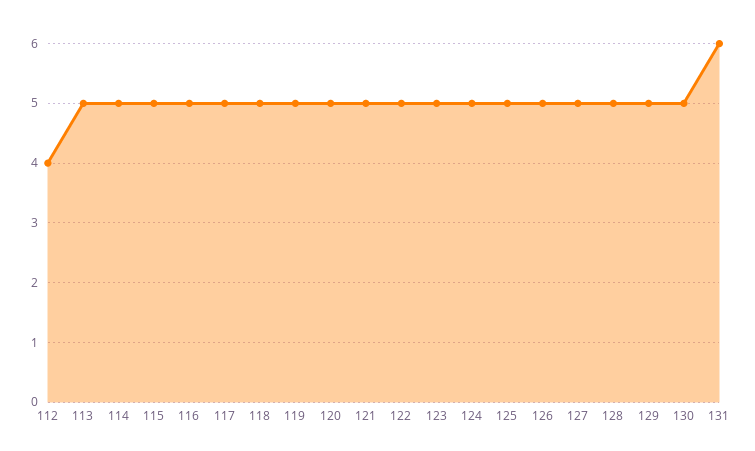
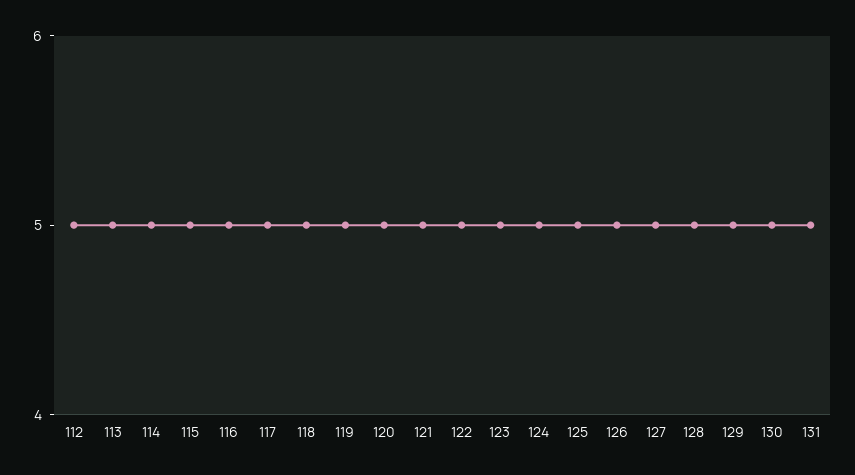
  {
-   "112": 4,
+   "112": 5,
    "113": 5,
    "114": 5,
    "115": 5,
    "116": 5,
    "117": 5,
    "118": 5,
    "119": 5,
    "120": 5,
    "121": 5,
    "122": 5,
    "123": 5,
    "124": 5,
    "125": 5,
    "126": 5,
    "127": 5,
    "128": 5,
    "129": 5,
    "130": 5,
-   "131": 6
+   "131": 5
  }

